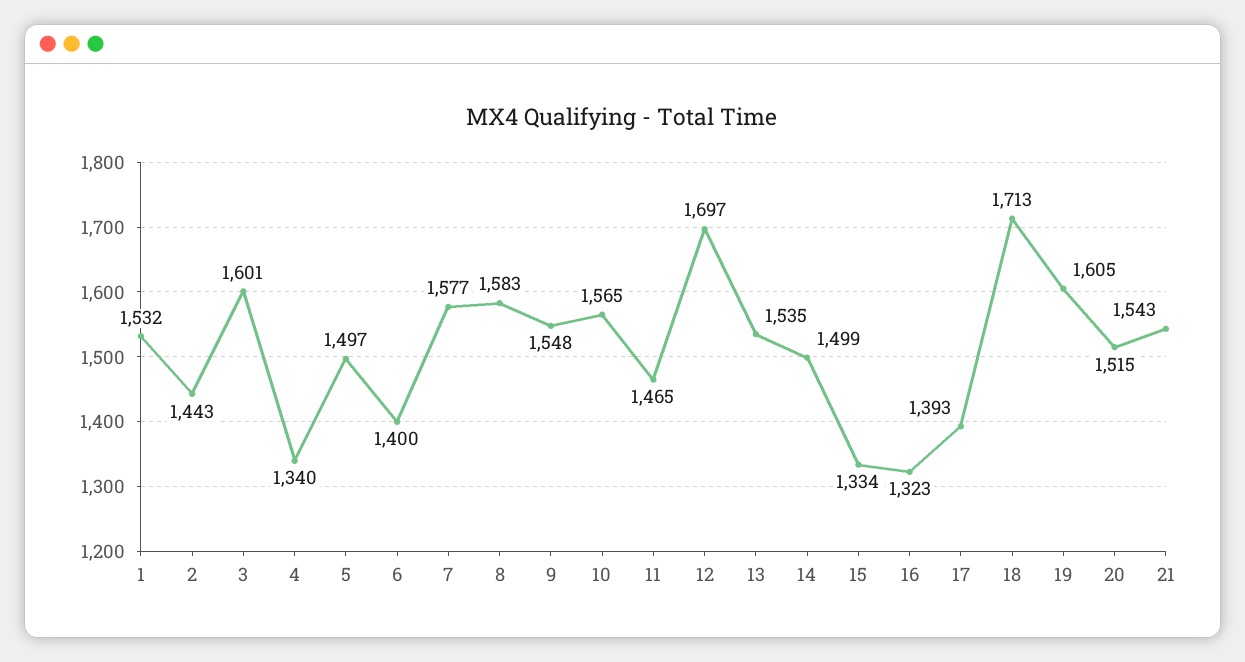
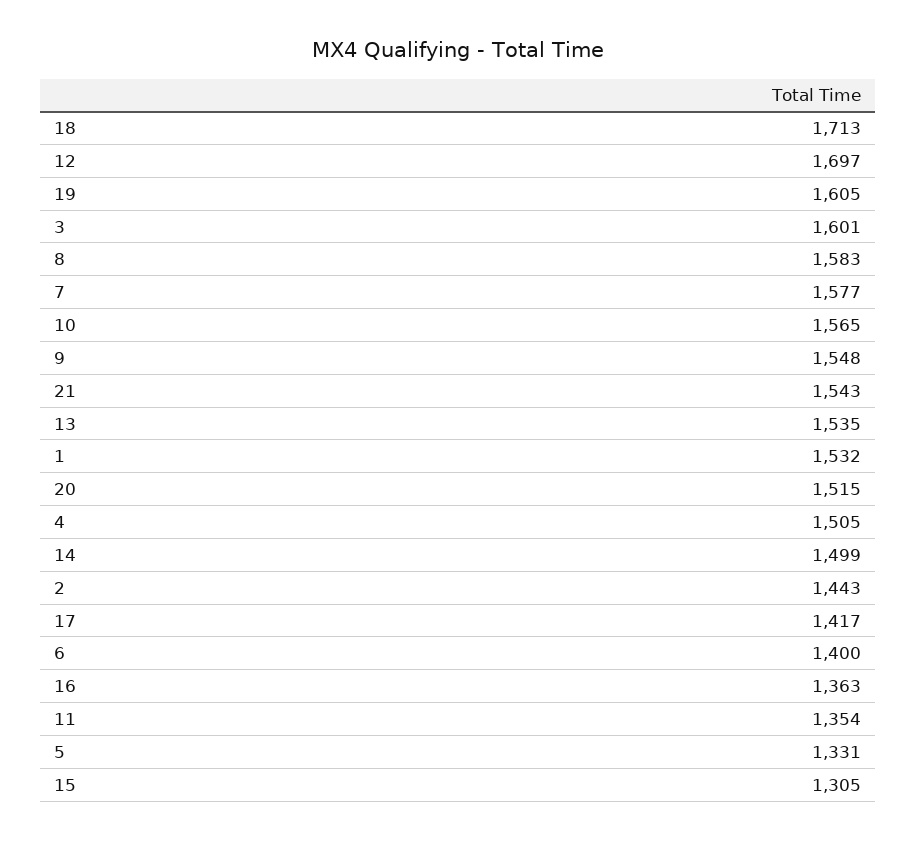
  {
    "1": 1532,
    "2": 1443,
    "3": 1601,
-   "4": 1340,
+   "4": 1505,
-   "5": 1497,
+   "5": 1331,
    "6": 1400,
    "7": 1577,
    "8": 1583,
    "9": 1548,
    "10": 1565,
-   "11": 1465,
+   "11": 1354,
    "12": 1697,
    "13": 1535,
    "14": 1499,
-   "15": 1334,
+   "15": 1305,
-   "16": 1323,
+   "16": 1363,
-   "17": 1393,
+   "17": 1417,
    "18": 1713,
    "19": 1605,
    "20": 1515,
    "21": 1543
  }

